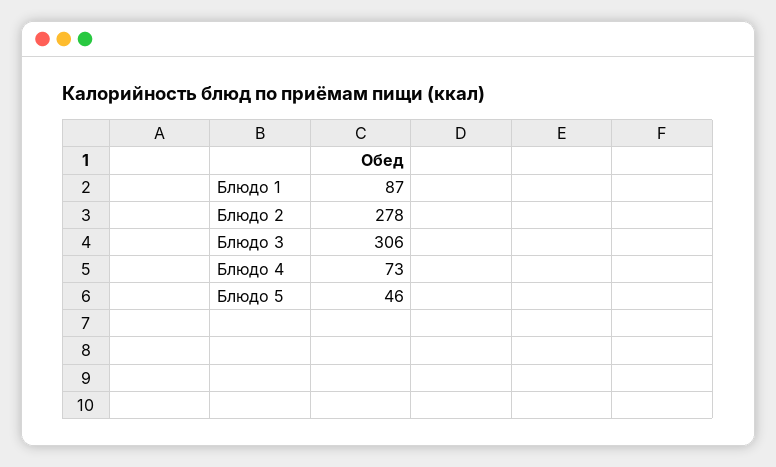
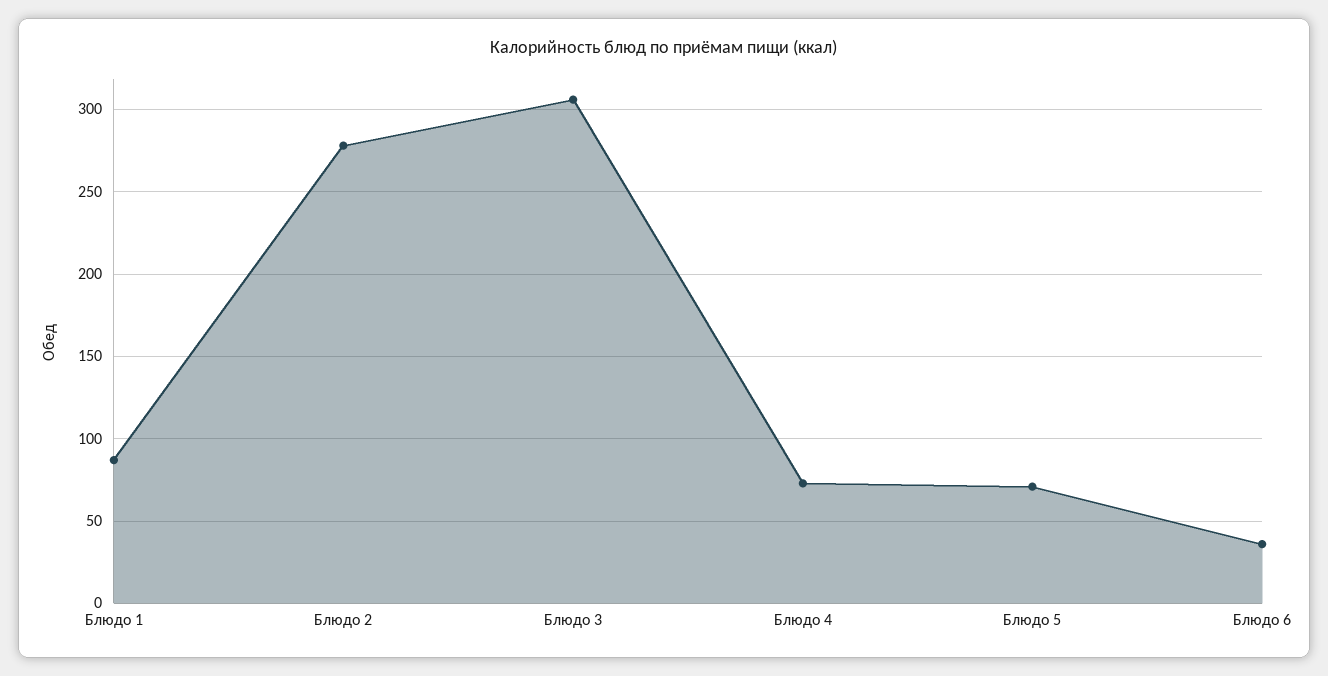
  {
    "Блюдо 1": 87,
    "Блюдо 2": 278,
    "Блюдо 3": 306,
    "Блюдо 4": 73,
-   "Блюдо 5": 46
+   "Блюдо 5": 70,
+   "Блюдо 6": 35
  }

